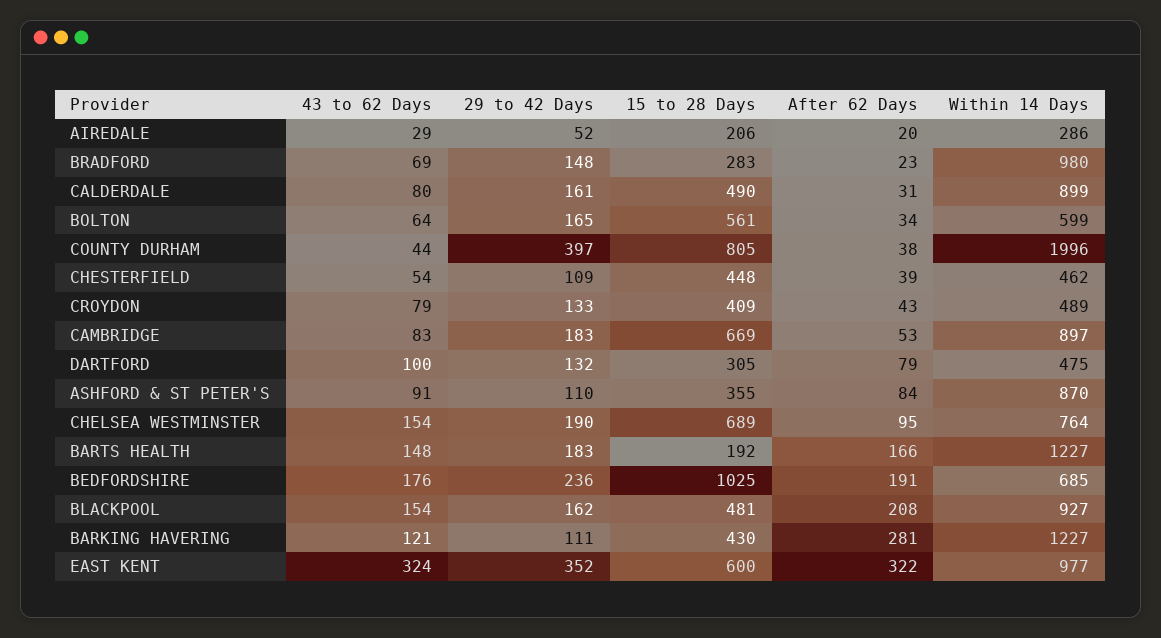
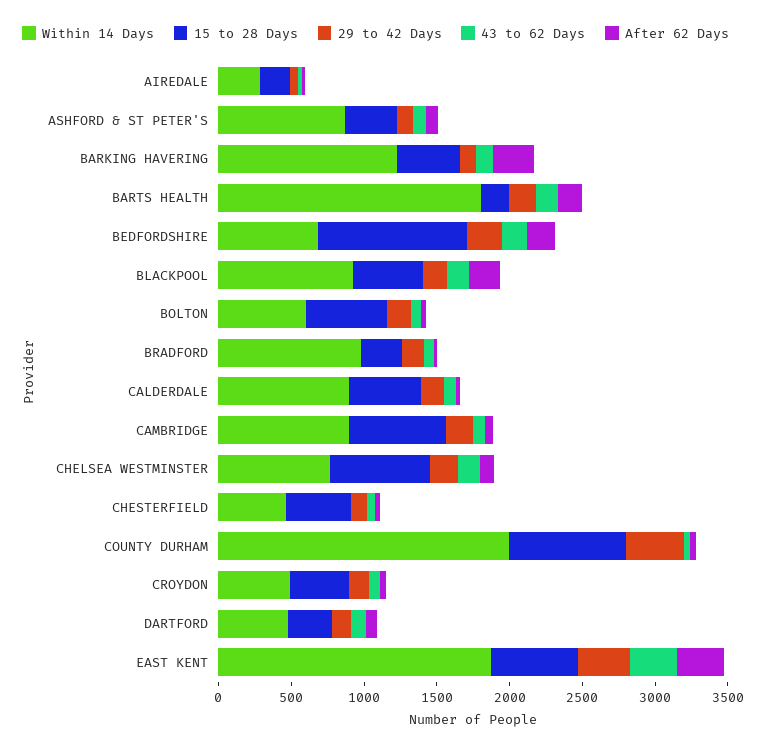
  {
    "43 to 62 Days": {
      "AIREDALE": 29,
      "BRADFORD": 69,
      "CALDERDALE": 80,
      "BOLTON": 64,
      "COUNTY DURHAM": 44,
      "CHESTERFIELD": 54,
      "CROYDON": 79,
      "CAMBRIDGE": 83,
      "DARTFORD": 100,
      "ASHFORD & ST PETER'S": 91,
      "CHELSEA WESTMINSTER": 154,
      "BARTS HEALTH": 148,
      "BEDFORDSHIRE": 176,
      "BLACKPOOL": 154,
      "BARKING HAVERING": 121,
      "EAST KENT": 324
    },
    "29 to 42 Days": {
      "AIREDALE": 52,
      "BRADFORD": 148,
      "CALDERDALE": 161,
      "BOLTON": 165,
      "COUNTY DURHAM": 397,
      "CHESTERFIELD": 109,
      "CROYDON": 133,
      "CAMBRIDGE": 183,
      "DARTFORD": 132,
      "ASHFORD & ST PETER'S": 110,
      "CHELSEA WESTMINSTER": 190,
      "BARTS HEALTH": 183,
      "BEDFORDSHIRE": 236,
      "BLACKPOOL": 162,
      "BARKING HAVERING": 111,
      "EAST KENT": 352
    },
    "15 to 28 Days": {
      "AIREDALE": 206,
      "BRADFORD": 283,
      "CALDERDALE": 490,
      "BOLTON": 561,
      "COUNTY DURHAM": 805,
      "CHESTERFIELD": 448,
      "CROYDON": 409,
      "CAMBRIDGE": 669,
      "DARTFORD": 305,
      "ASHFORD & ST PETER'S": 355,
      "CHELSEA WESTMINSTER": 689,
      "BARTS HEALTH": 192,
      "BEDFORDSHIRE": 1025,
      "BLACKPOOL": 481,
      "BARKING HAVERING": 430,
      "EAST KENT": 600
    },
    "After 62 Days": {
      "AIREDALE": 20,
      "BRADFORD": 23,
      "CALDERDALE": 31,
      "BOLTON": 34,
      "COUNTY DURHAM": 38,
      "CHESTERFIELD": 39,
      "CROYDON": 43,
      "CAMBRIDGE": 53,
      "DARTFORD": 79,
      "ASHFORD & ST PETER'S": 84,
      "CHELSEA WESTMINSTER": 95,
      "BARTS HEALTH": 166,
      "BEDFORDSHIRE": 191,
      "BLACKPOOL": 208,
      "BARKING HAVERING": 281,
      "EAST KENT": 322
    },
    "Within 14 Days": {
      "AIREDALE": 286,
      "BRADFORD": 980,
      "CALDERDALE": 899,
      "BOLTON": 599,
      "COUNTY DURHAM": 1996,
      "CHESTERFIELD": 462,
      "CROYDON": 489,
      "CAMBRIDGE": 897,
      "DARTFORD": 475,
      "ASHFORD & ST PETER'S": 870,
      "CHELSEA WESTMINSTER": 764,
-     "BARTS HEALTH": 1227,
+     "BARTS HEALTH": 1800,
      "BEDFORDSHIRE": 685,
      "BLACKPOOL": 927,
      "BARKING HAVERING": 1227,
-     "EAST KENT": 977
+     "EAST KENT": 1900
    }
  }

